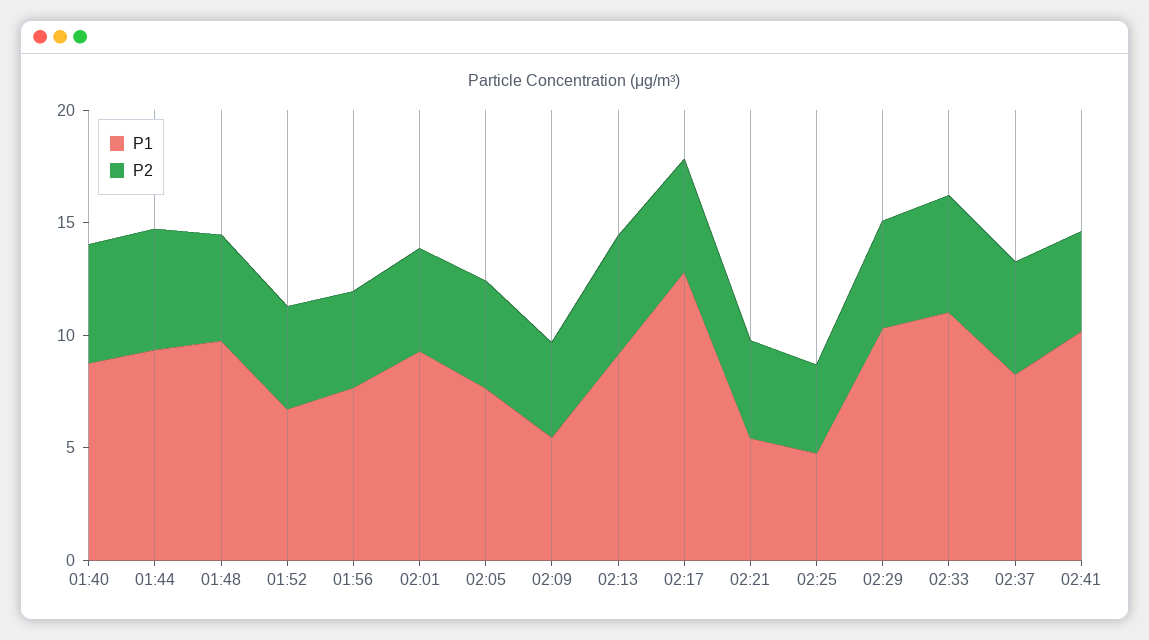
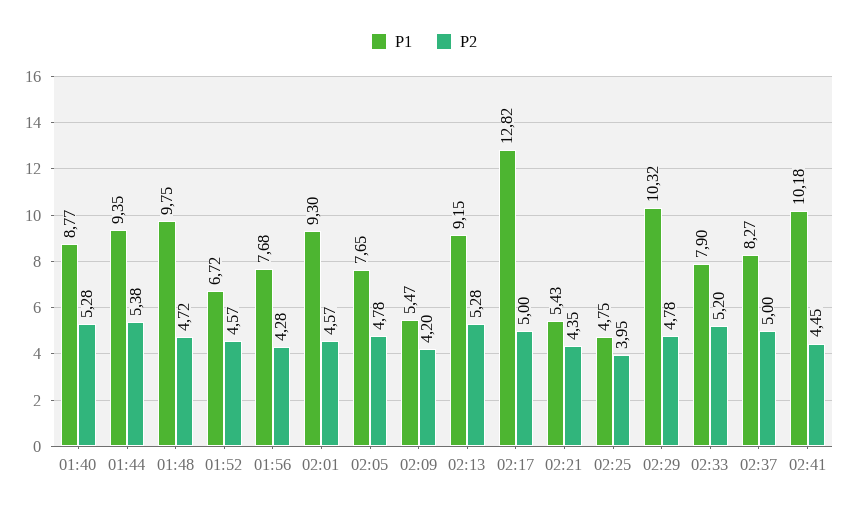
  {
    "P1": {
      "01:40": 8.77,
      "01:44": 9.35,
      "01:48": 9.75,
      "01:52": 6.72,
      "01:56": 7.68,
      "02:01": 9.3,
      "02:05": 7.65,
      "02:09": 5.47,
      "02:13": 9.15,
      "02:17": 12.82,
      "02:21": 5.43,
      "02:25": 4.75,
      "02:29": 10.32,
-     "02:33": 11,
+     "02:33": 7.9,
      "02:37": 8.27,
      "02:41": 10.18
    },
    "P2": {
      "01:40": 5.28,
      "01:44": 5.38,
      "01:48": 4.72,
      "01:52": 4.57,
      "01:56": 4.28,
      "02:01": 4.57,
      "02:05": 4.78,
      "02:09": 4.2,
      "02:13": 5.28,
      "02:17": 5,
      "02:21": 4.35,
      "02:25": 3.95,
      "02:29": 4.78,
      "02:33": 5.2,
      "02:37": 5,
      "02:41": 4.45
    }
  }

